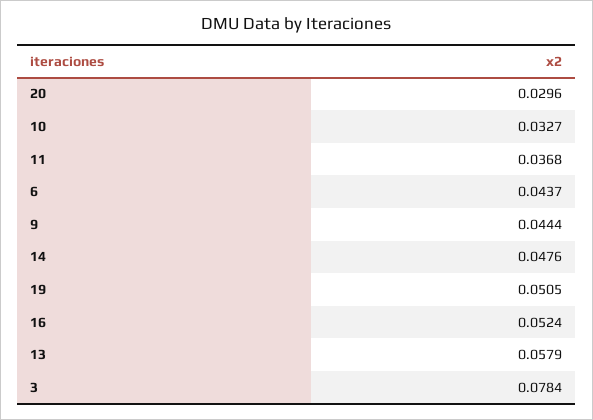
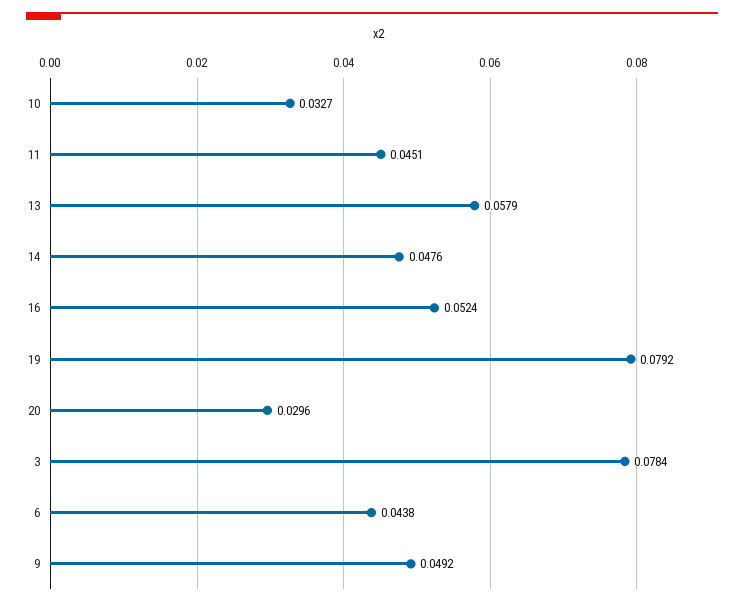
  {
    "20": 0.0296,
    "10": 0.0327,
-   "11": 0.0368,
+   "11": 0.0451,
-   "6": 0.0437,
+   "6": 0.0438,
-   "9": 0.0444,
+   "9": 0.0492,
    "14": 0.0476,
-   "19": 0.0505,
+   "19": 0.0792,
    "16": 0.0524,
    "13": 0.0579,
    "3": 0.0784
  }

